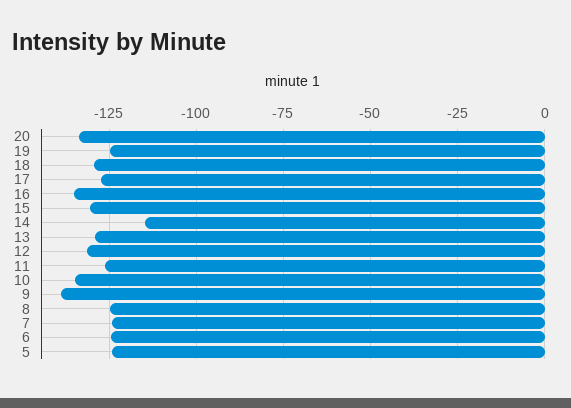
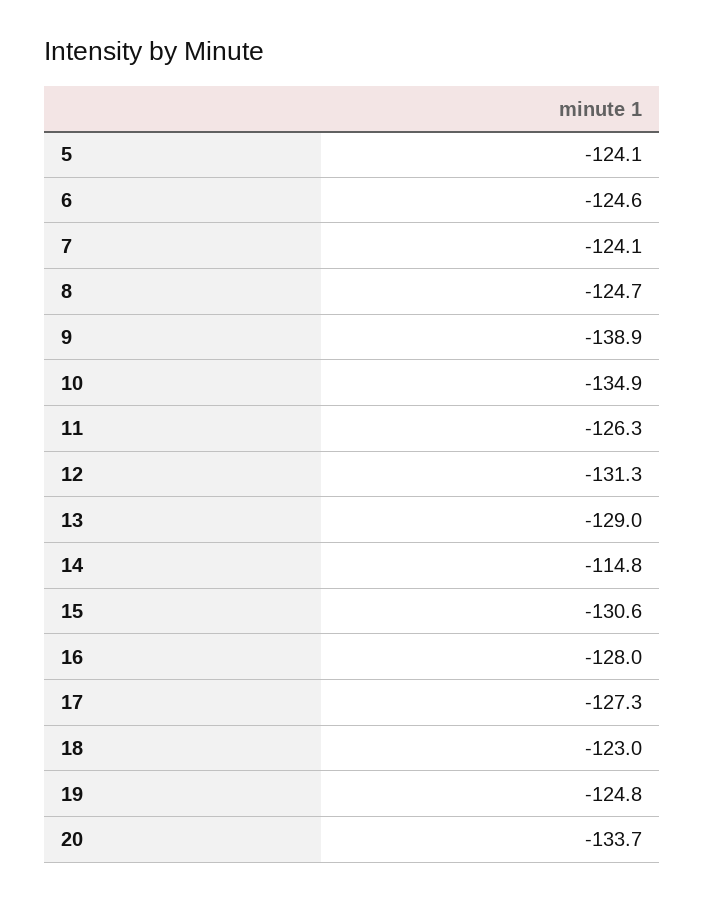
  {
    "20": -133.7,
    "19": -124.8,
-   "18": -130,
+   "18": -123,
    "17": -127.3,
-   "16": -135,
+   "16": -128,
    "15": -130.6,
    "14": -114.8,
    "13": -129,
    "12": -131.3,
    "11": -126.3,
    "10": -134.9,
    "9": -138.9,
    "8": -124.7,
    "7": -124.1,
    "6": -124.6,
    "5": -124.1
  }

